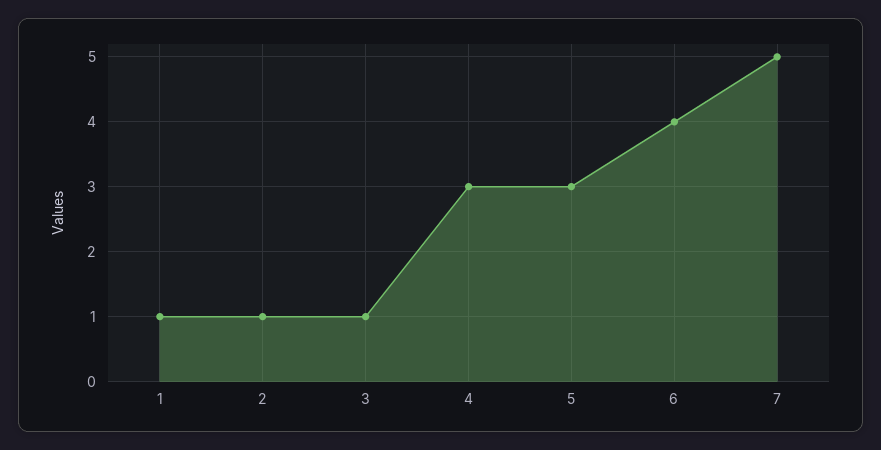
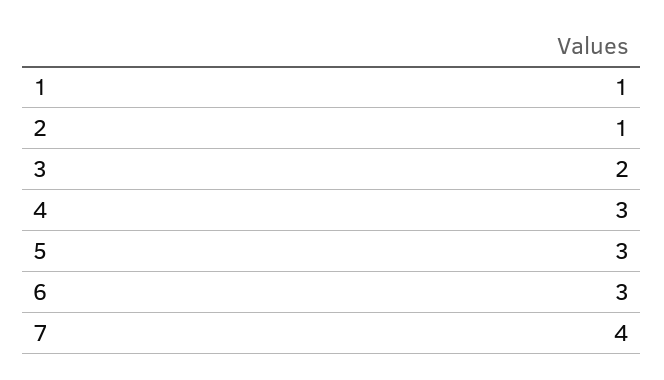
  {
    "1": 1,
    "2": 1,
-   "3": 1,
+   "3": 2,
    "4": 3,
    "5": 3,
-   "6": 4,
+   "6": 3,
-   "7": 5
+   "7": 4
  }

